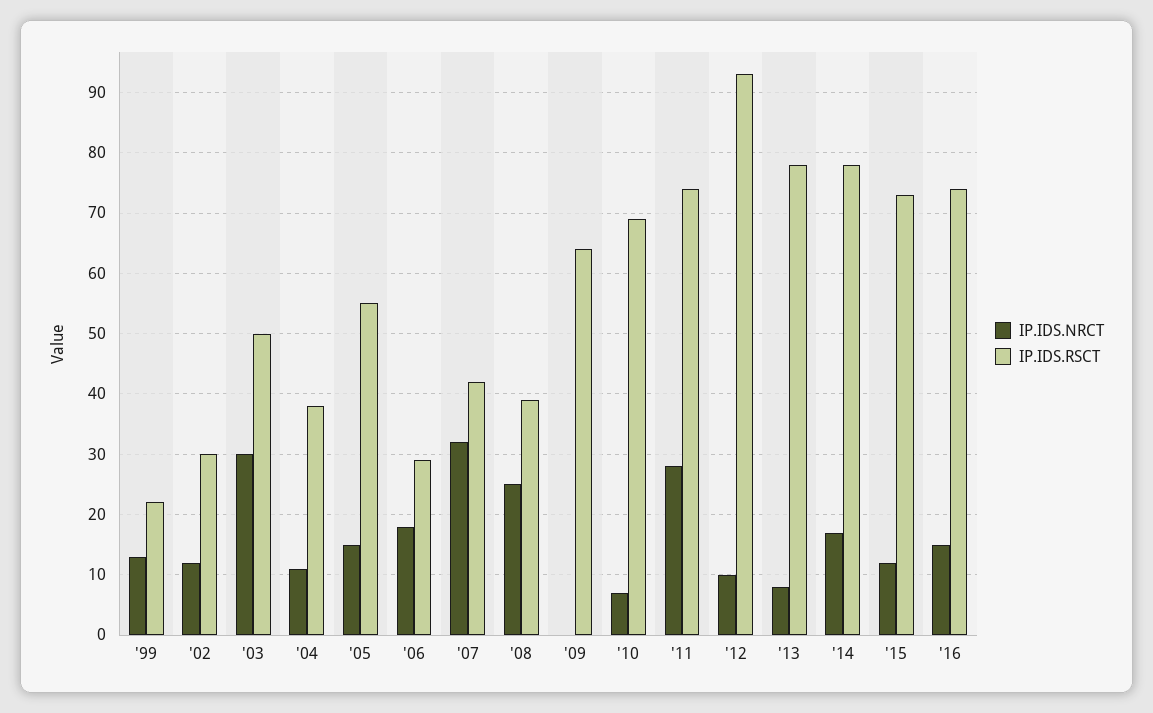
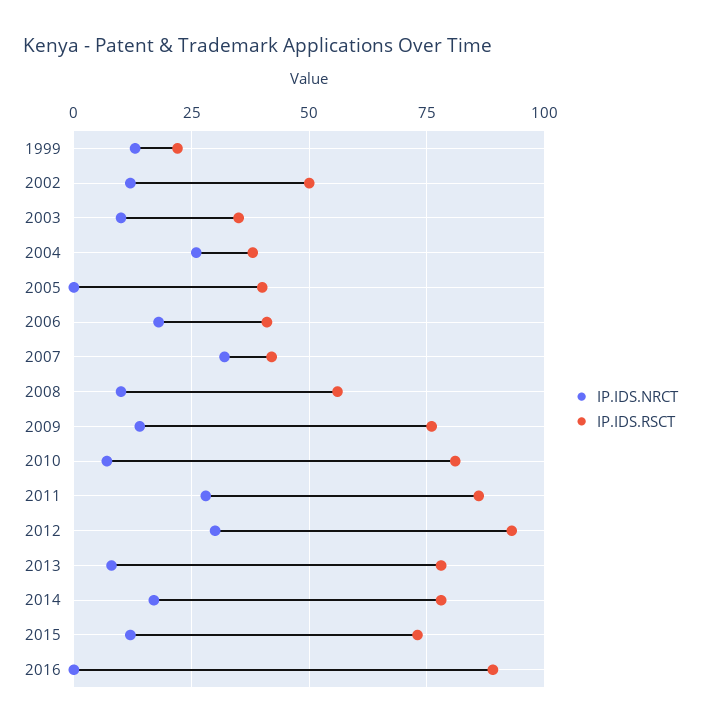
  {
    "IP.IDS.NRCT": {
      "'99": 13,
      "'02": 12,
-     "'03": 30,
+     "'03": 10,
-     "'04": 11,
+     "'04": 25,
-     "'05": 15,
+     "'05": 0,
      "'06": 18,
      "'07": 32,
-     "'08": 25,
+     "'08": 10,
-     "'09": 0,
+     "'09": 15,
      "'10": 7,
      "'11": 28,
-     "'12": 10,
+     "'12": 30,
      "'13": 8,
      "'14": 17,
      "'15": 12,
-     "'16": 15
+     "'16": 0
    },
    "IP.IDS.RSCT": {
      "'99": 22,
-     "'02": 30,
+     "'02": 50,
-     "'03": 50,
+     "'03": 35,
      "'04": 38,
-     "'05": 55,
+     "'05": 40,
-     "'06": 29,
+     "'06": 40,
      "'07": 42,
-     "'08": 39,
+     "'08": 55,
-     "'09": 64,
+     "'09": 75,
-     "'10": 69,
+     "'10": 80,
-     "'11": 74,
+     "'11": 85,
      "'12": 93,
      "'13": 78,
      "'14": 78,
      "'15": 73,
-     "'16": 74
+     "'16": 90
    }
  }

